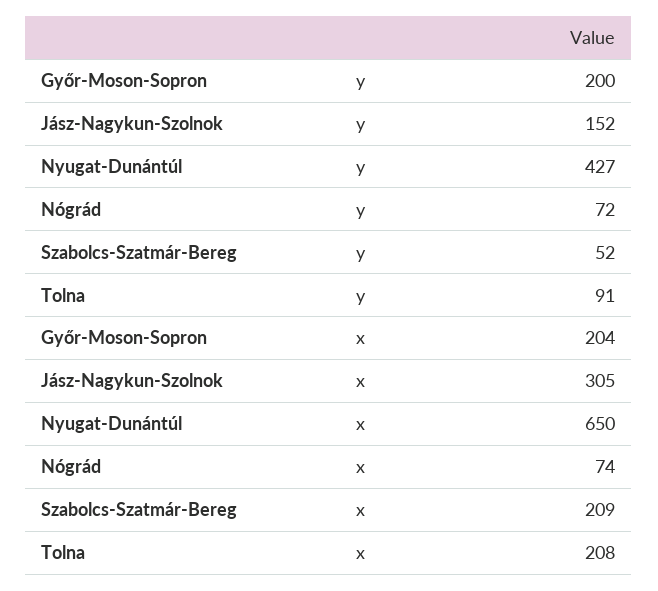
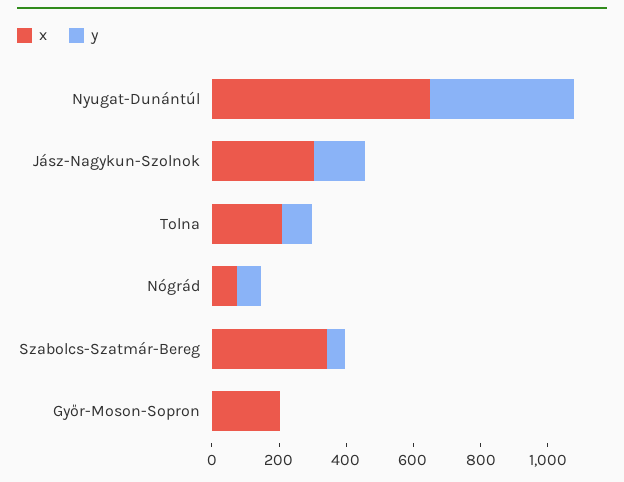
  {
    "y": {
-     "Győr-Moson-Sopron": 200,
+     "Győr-Moson-Sopron": 0,
      "Jász-Nagykun-Szolnok": 152,
      "Nyugat-Dunántúl": 427,
      "Nógrád": 72,
      "Szabolcs-Szatmár-Bereg": 52,
      "Tolna": 91
    },
    "x": {
      "Győr-Moson-Sopron": 204,
      "Jász-Nagykun-Szolnok": 305,
      "Nyugat-Dunántúl": 650,
      "Nógrád": 74,
-     "Szabolcs-Szatmár-Bereg": 209,
+     "Szabolcs-Szatmár-Bereg": 350,
      "Tolna": 208
    }
  }

